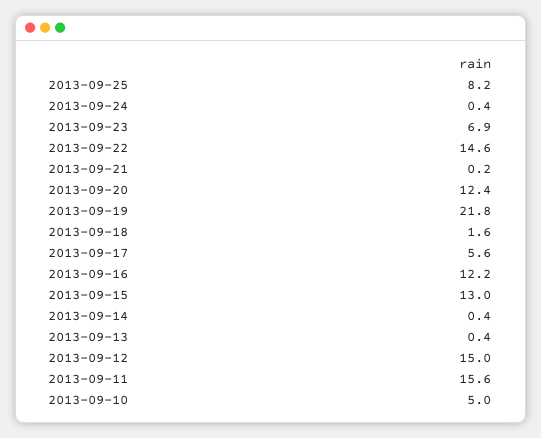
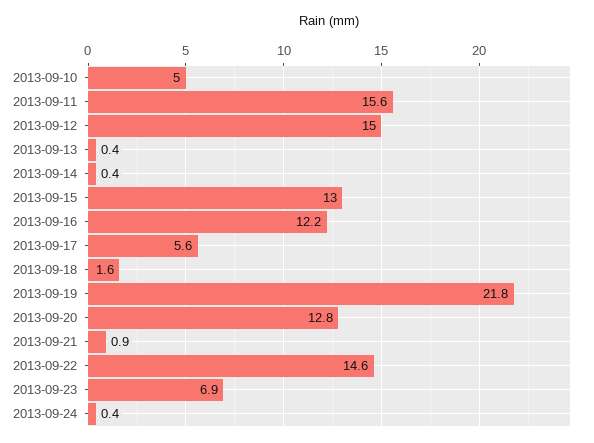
  {
-   "2013-09-25": 8.2,
    "2013-09-24": 0.4,
    "2013-09-23": 6.9,
    "2013-09-22": 14.6,
-   "2013-09-21": 0.2,
+   "2013-09-21": 0.9,
-   "2013-09-20": 12.4,
+   "2013-09-20": 12.8,
    "2013-09-19": 21.8,
    "2013-09-18": 1.6,
    "2013-09-17": 5.6,
    "2013-09-16": 12.2,
    "2013-09-15": 13,
    "2013-09-14": 0.4,
    "2013-09-13": 0.4,
    "2013-09-12": 15,
    "2013-09-11": 15.6,
    "2013-09-10": 5
  }

